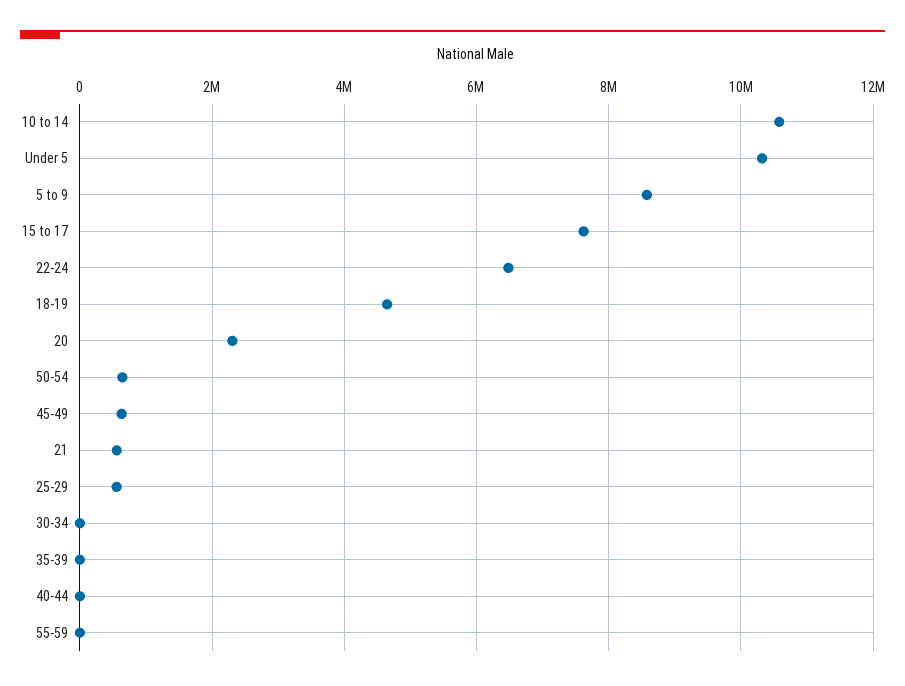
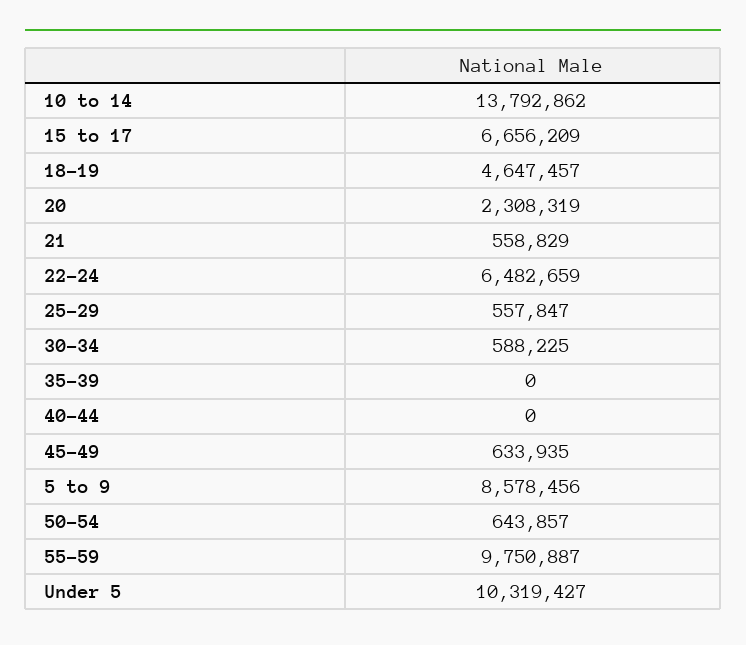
  {
-   "10 to 14": 10600000,
+   "10 to 14": 13792862,
    "Under 5": 10319427,
    "5 to 9": 8578456,
-   "15 to 17": 7600000,
+   "15 to 17": 6656209,
    "22-24": 6482659,
    "18-19": 4647457,
    "20": 2308319,
    "50-54": 643857,
    "45-49": 633935,
    "21": 558829,
    "25-29": 557847,
-   "30-34": 0,
+   "30-34": 588225,
    "35-39": 0,
    "40-44": 0,
-   "55-59": 0
+   "55-59": 9750887
  }

